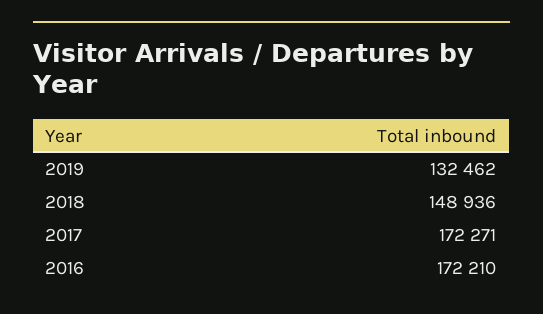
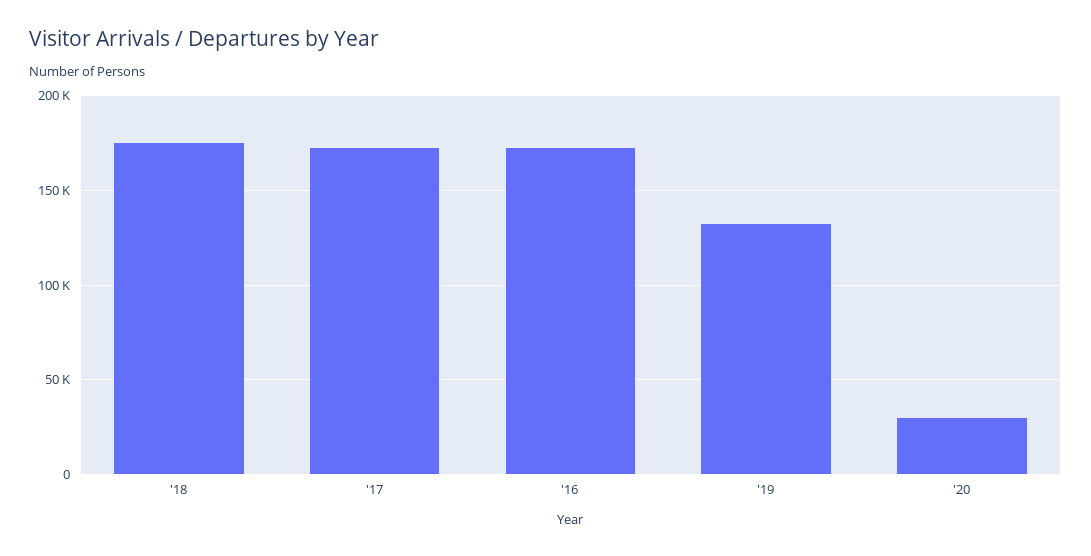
  {
    "2019": 132462,
-   "2018": 148936,
+   "2018": 175000,
    "2017": 172271,
-   "2016": 172210
+   "2016": 172210,
+   "'20": 30000
  }

